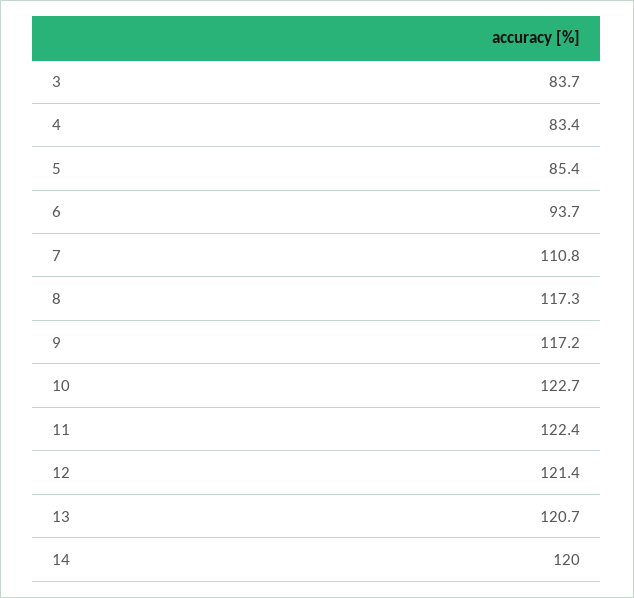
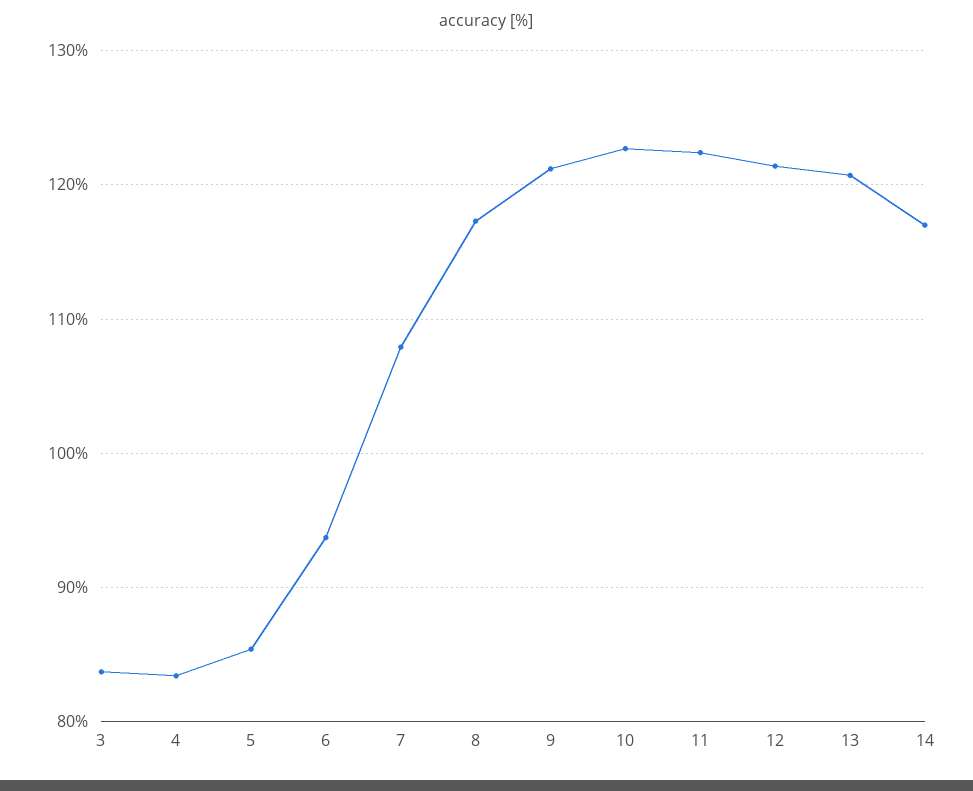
  {
    "3": 83.7,
    "4": 83.4,
    "5": 85.4,
    "6": 93.7,
-   "7": 110.8,
+   "7": 108,
    "8": 117.3,
-   "9": 117.2,
+   "9": 121,
    "10": 122.7,
    "11": 122.4,
    "12": 121.4,
    "13": 120.7,
-   "14": 120
+   "14": 117
  }

